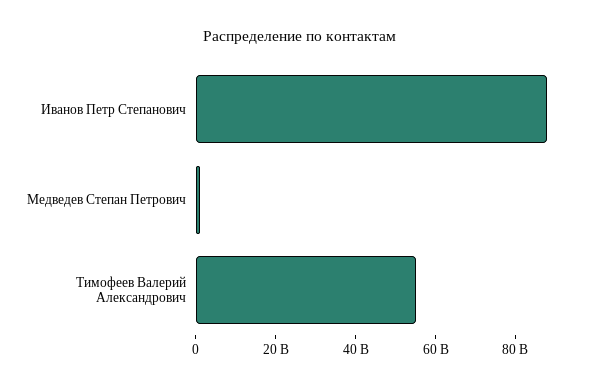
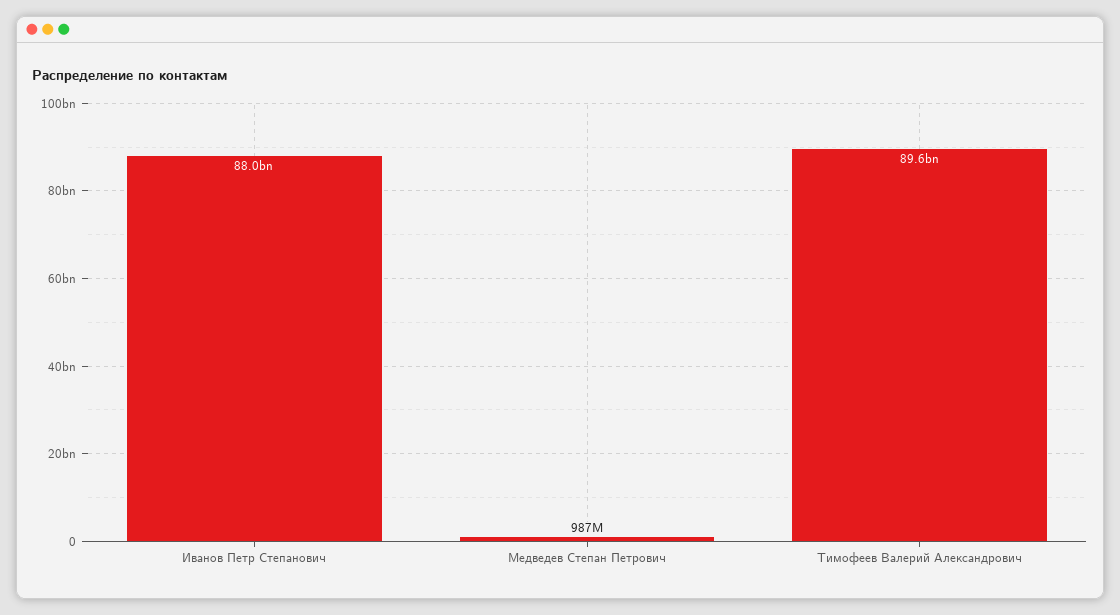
  {
    "Иванов Петр Степанович": 88000000000,
    "Медведев Степан Петрович": 987000000,
-   "Тимофеев Валерий Александрович": 55000000000
+   "Тимофеев Валерий Александрович": 89600000000
  }

